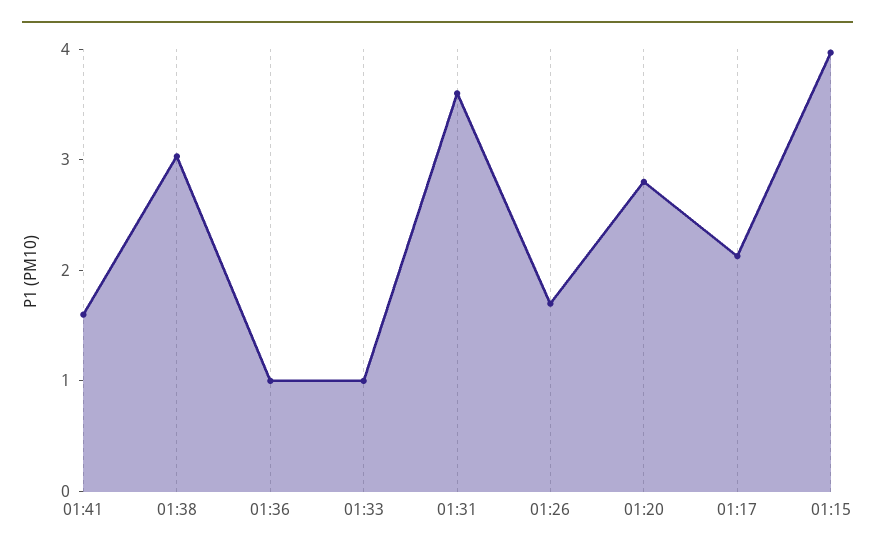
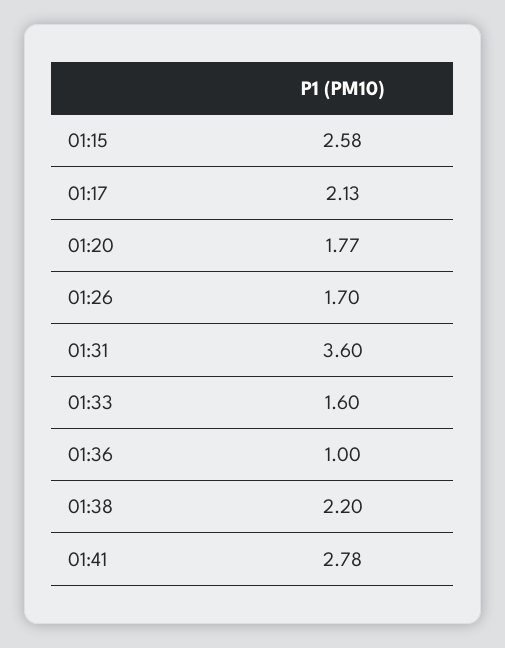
  {
-   "01:41": 1.6,
+   "01:41": 2.78,
-   "01:38": 3,
+   "01:38": 2.2,
    "01:36": 1,
-   "01:33": 1,
+   "01:33": 1.6,
    "01:31": 3.6,
    "01:26": 1.7,
-   "01:20": 2.8,
+   "01:20": 1.77,
    "01:17": 2.13,
-   "01:15": 4
+   "01:15": 2.58
  }

